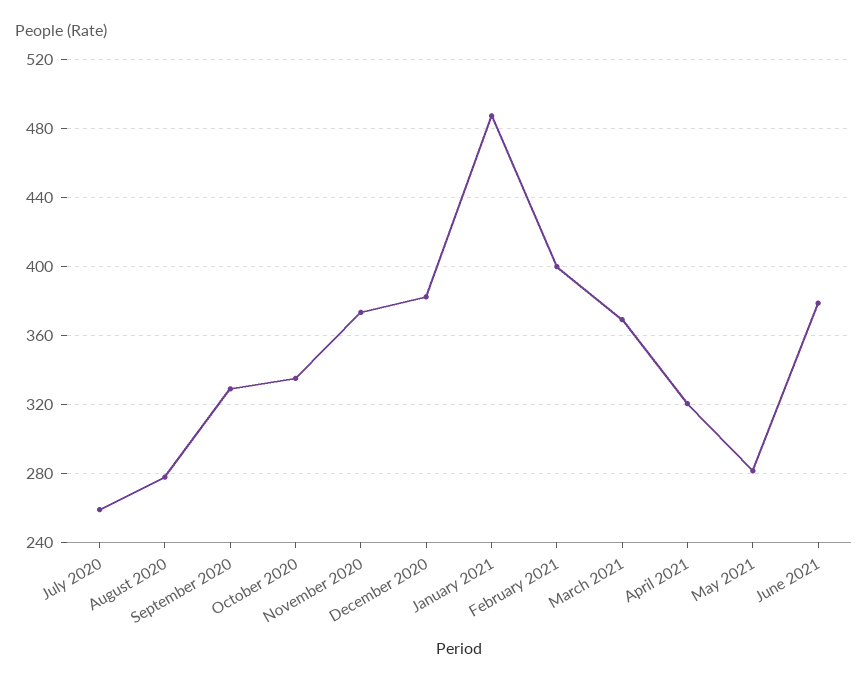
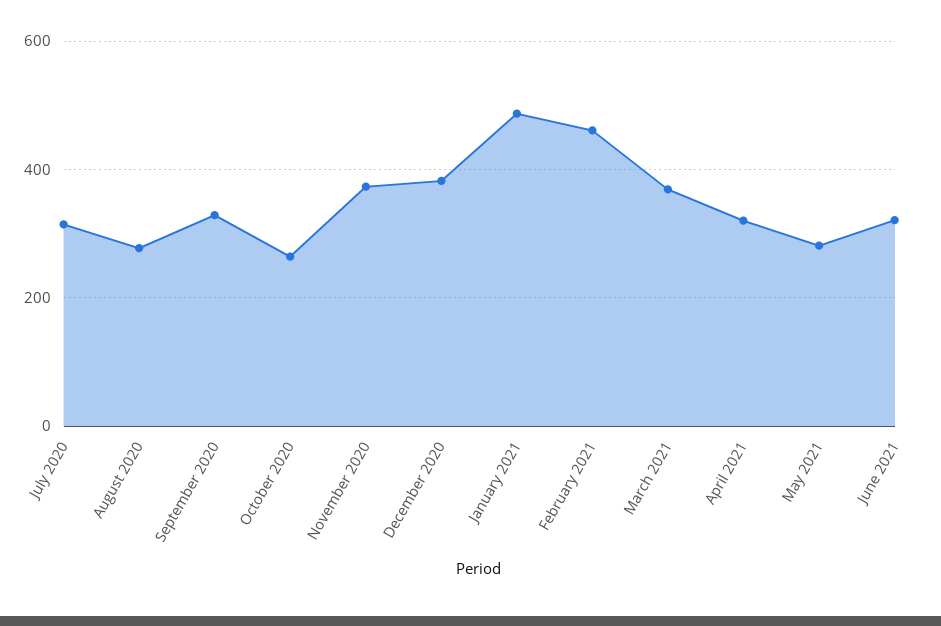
  {
-   "July 2020": 260,
+   "July 2020": 320,
    "August 2020": 280,
    "September 2020": 330,
-   "October 2020": 335,
+   "October 2020": 260,
    "November 2020": 375,
    "December 2020": 385,
    "January 2021": 490,
-   "February 2021": 400,
+   "February 2021": 460,
    "March 2021": 370,
    "April 2021": 320,
    "May 2021": 280,
-   "June 2021": 380
+   "June 2021": 320
  }

